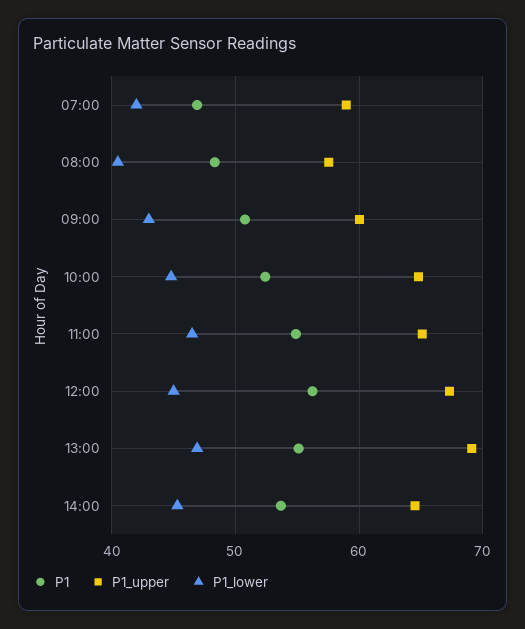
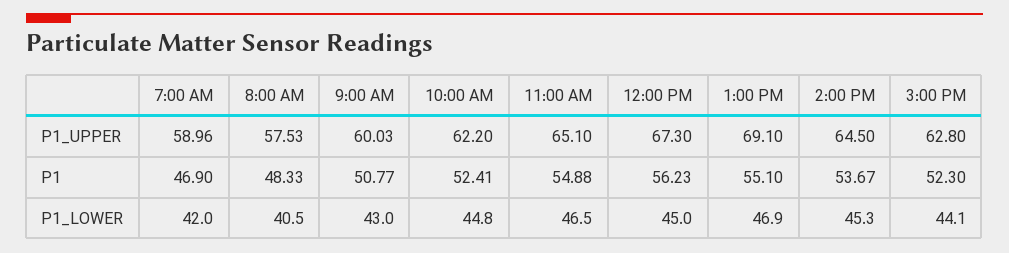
  {
    "P1": {
      "07:00": 46.9,
      "08:00": 48.33,
      "09:00": 50.77,
      "10:00": 52.41,
      "11:00": 54.88,
      "12:00": 56.23,
      "13:00": 55.1,
-     "14:00": 53.67
+     "14:00": 53.67,
+     "3:00 PM": 52.3
    },
    "P1_upper": {
      "07:00": 58.96,
      "08:00": 57.53,
      "09:00": 60.03,
-     "10:00": 65,
+     "10:00": 62.2,
      "11:00": 65.1,
      "12:00": 67.3,
      "13:00": 69.1,
-     "14:00": 64.5
+     "14:00": 64.5,
+     "3:00 PM": 62.8
    },
    "P1_lower": {
      "07:00": 42,
      "08:00": 40.5,
      "09:00": 43,
      "10:00": 44.8,
      "11:00": 46.5,
      "12:00": 45,
      "13:00": 46.9,
-     "14:00": 45.3
+     "14:00": 45.3,
+     "3:00 PM": 44.1
    }
  }

